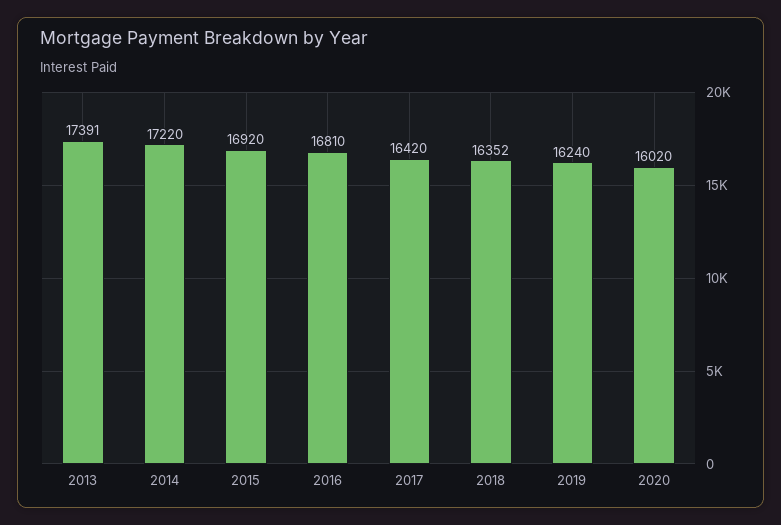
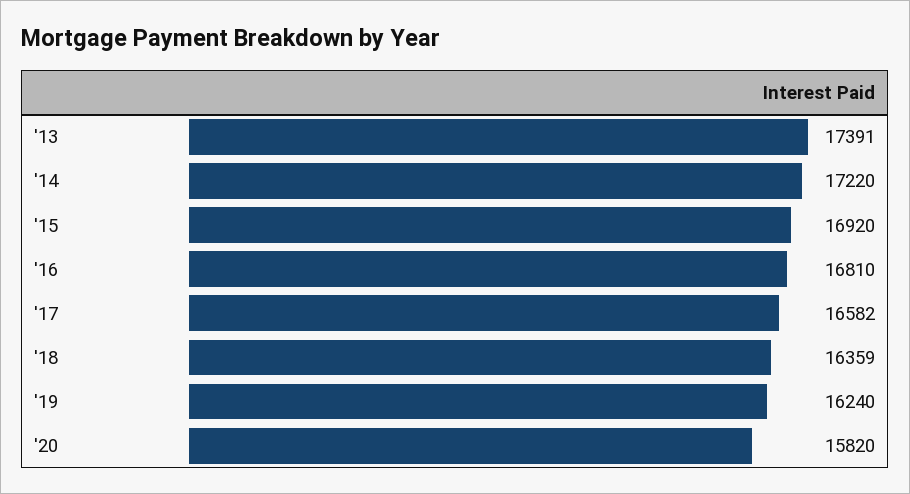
  {
    "2013": 17391,
    "2014": 17220,
    "2015": 16920,
    "2016": 16810,
-   "2017": 16420,
+   "2017": 16582,
-   "2018": 16352,
+   "2018": 16359,
    "2019": 16240,
-   "2020": 16020
+   "2020": 15820
  }

